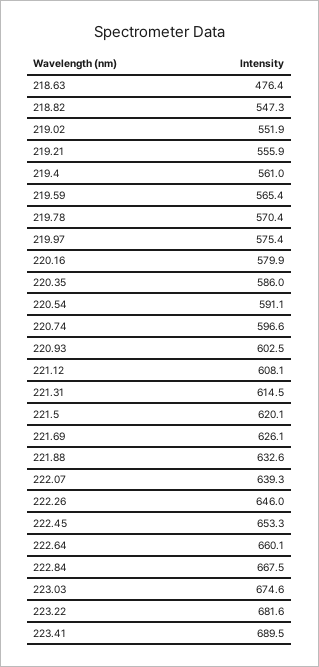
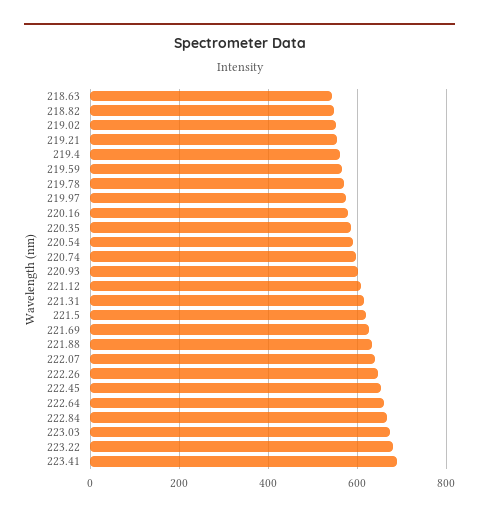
  {
-   "218.63": 476.4,
+   "218.63": 540,
    "218.82": 547.3,
    "219.02": 551.9,
    "219.21": 555.9,
    "219.4": 561,
    "219.59": 565.4,
    "219.78": 570.4,
    "219.97": 575.4,
    "220.16": 579.9,
    "220.35": 586,
    "220.54": 591.1,
    "220.74": 596.6,
    "220.93": 602.5,
    "221.12": 608.1,
    "221.31": 614.5,
    "221.5": 620.1,
    "221.69": 626.1,
    "221.88": 632.6,
    "222.07": 639.3,
    "222.26": 646,
    "222.45": 653.3,
    "222.64": 660.1,
    "222.84": 667.5,
    "223.03": 674.6,
    "223.22": 681.6,
    "223.41": 689.5
  }

